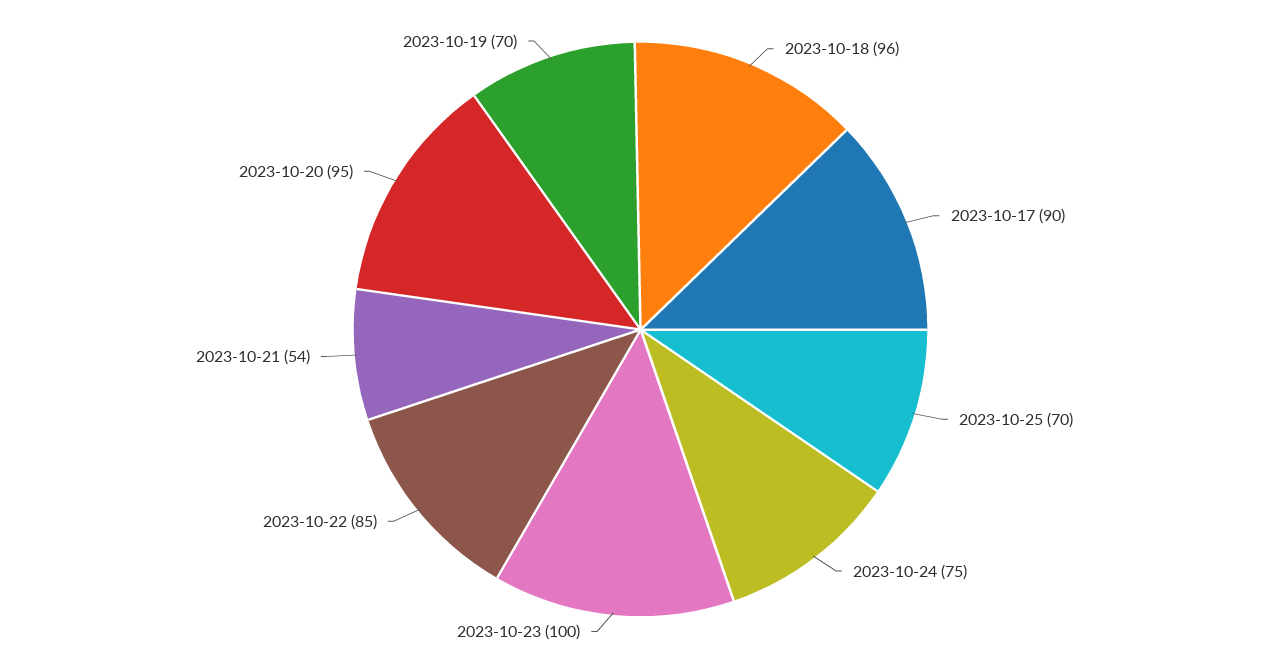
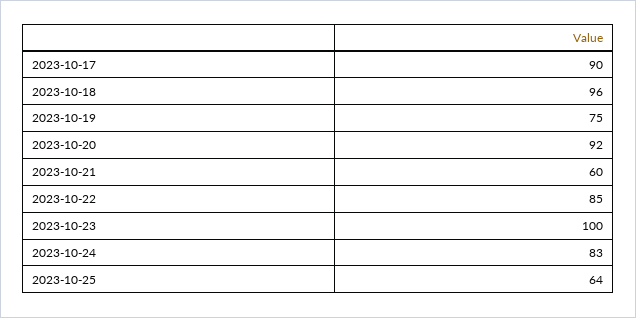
  {
    "2023-10-18": 96,
    "2023-10-17": 90,
-   "2023-10-25": 70,
+   "2023-10-25": 64,
-   "2023-10-24": 75,
+   "2023-10-24": 83,
    "2023-10-23": 100,
    "2023-10-22": 85,
-   "2023-10-21": 54,
+   "2023-10-21": 60,
-   "2023-10-20": 95,
+   "2023-10-20": 92,
-   "2023-10-19": 70
+   "2023-10-19": 75
  }

